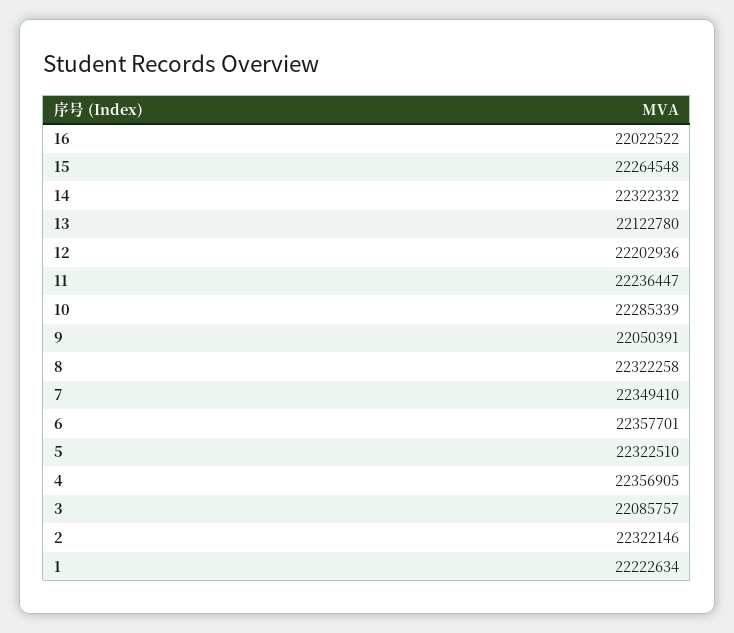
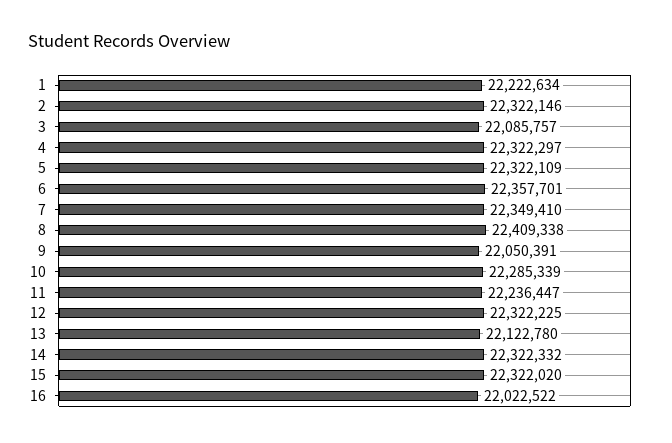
  {
    "16": 22022522,
-   "15": 22264548,
+   "15": 22322020,
    "14": 22322332,
    "13": 22122780,
-   "12": 22202936,
+   "12": 22322225,
    "11": 22236447,
    "10": 22285339,
    "9": 22050391,
-   "8": 22322258,
+   "8": 22409338,
    "7": 22349410,
    "6": 22357701,
-   "5": 22322510,
+   "5": 22322109,
-   "4": 22356905,
+   "4": 22322297,
    "3": 22085757,
    "2": 22322146,
    "1": 22222634
  }

